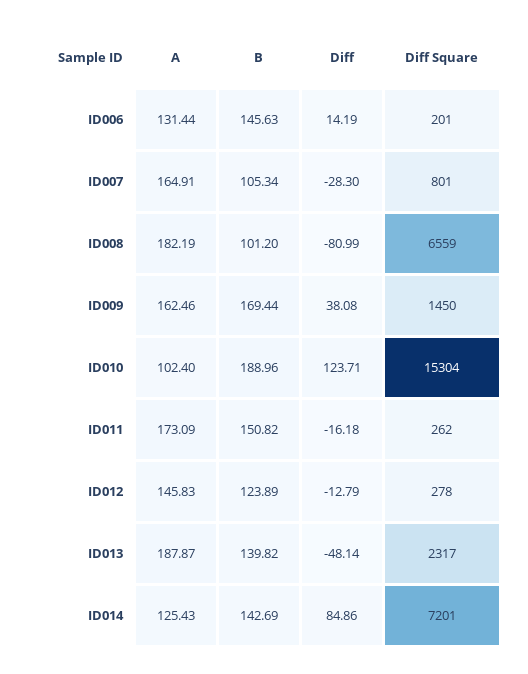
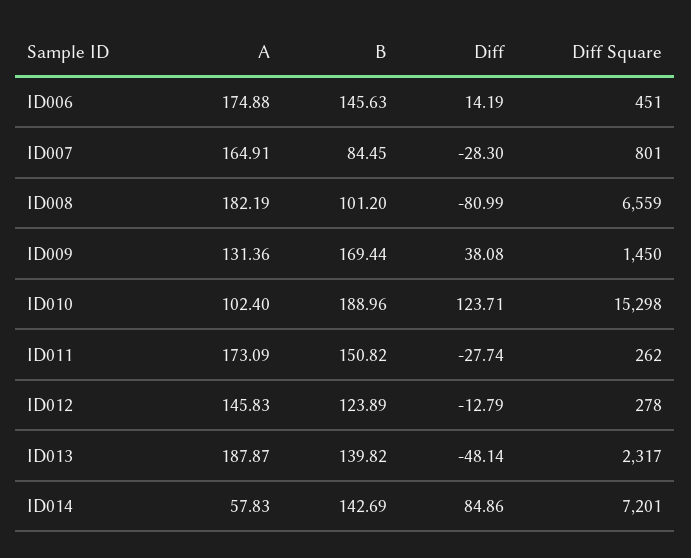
  {
    "A": {
-     "ID006": 131.44,
+     "ID006": 174.88,
      "ID007": 164.91,
      "ID008": 182.19,
-     "ID009": 162.46,
+     "ID009": 131.36,
      "ID010": 102.4,
      "ID011": 173.09,
      "ID012": 145.83,
      "ID013": 187.87,
-     "ID014": 125.43
+     "ID014": 57.83
    },
    "B": {
      "ID006": 145.63,
-     "ID007": 105.34,
+     "ID007": 84.45,
      "ID008": 101.2,
      "ID009": 169.44,
      "ID010": 188.96,
      "ID011": 150.82,
      "ID012": 123.89,
      "ID013": 139.82,
      "ID014": 142.69
    },
    "Diff": {
      "ID006": 14.19,
      "ID007": -28.3,
      "ID008": -80.99,
      "ID009": 38.08,
      "ID010": 123.71,
-     "ID011": -16.18,
+     "ID011": -27.74,
      "ID012": -12.79,
      "ID013": -48.14,
      "ID014": 84.86
    },
    "Diff Square": {
-     "ID006": 201,
+     "ID006": 451,
      "ID007": 801,
      "ID008": 6559,
      "ID009": 1450,
-     "ID010": 15304,
+     "ID010": 15298,
      "ID011": 262,
      "ID012": 278,
      "ID013": 2317,
      "ID014": 7201
    }
  }

